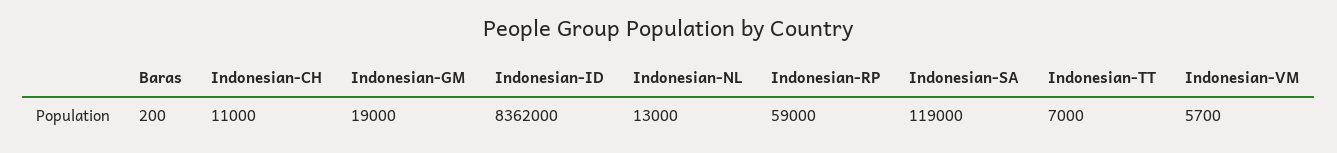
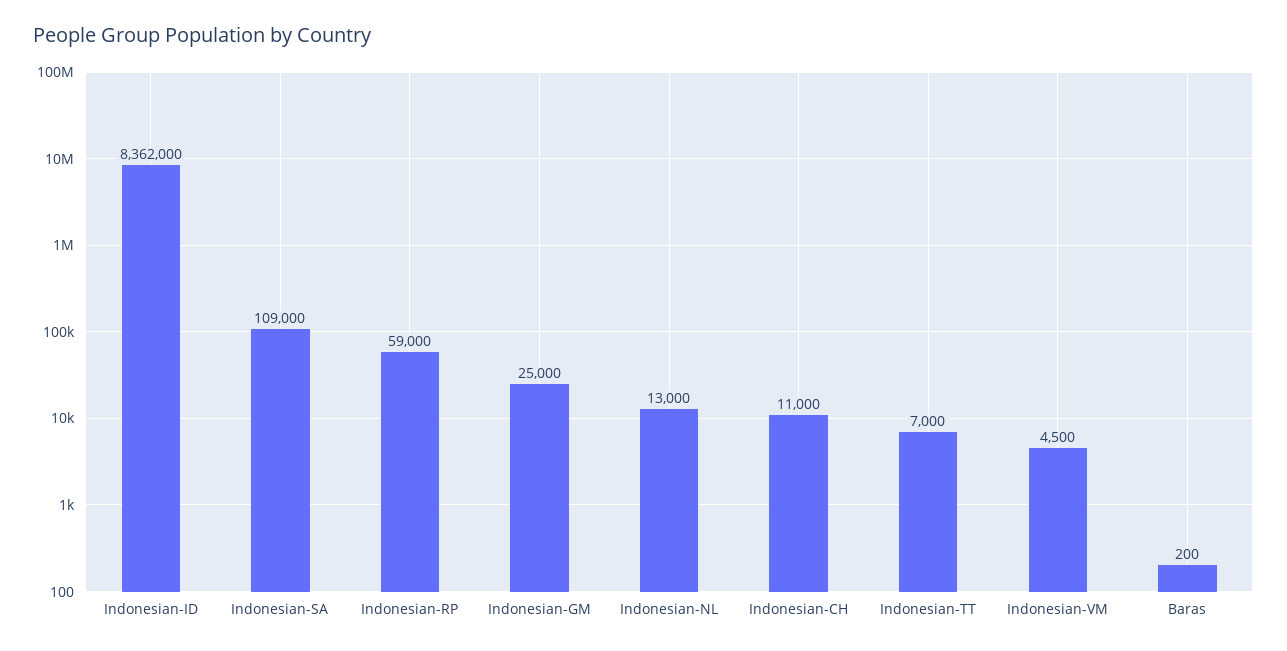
  {
    "Baras": 200,
    "Indonesian-CH": 11000,
-   "Indonesian-GM": 19000,
+   "Indonesian-GM": 25000,
    "Indonesian-ID": 8362000,
    "Indonesian-NL": 13000,
    "Indonesian-RP": 59000,
-   "Indonesian-SA": 119000,
+   "Indonesian-SA": 109000,
    "Indonesian-TT": 7000,
-   "Indonesian-VM": 5700
+   "Indonesian-VM": 4500
  }

